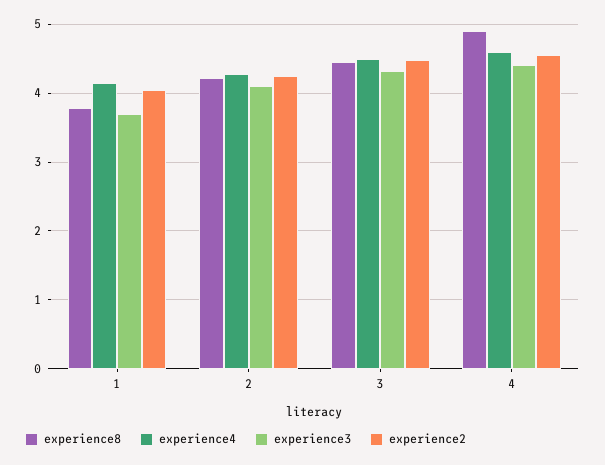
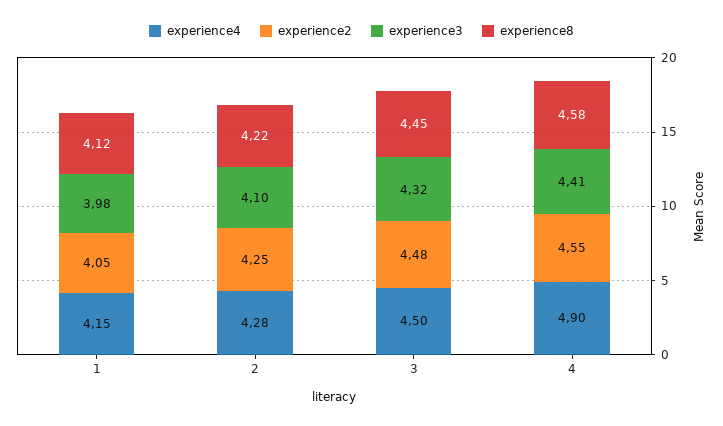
  {
    "experience8": {
-     "1": 3.8,
+     "1": 4.12,
      "2": 4.22,
      "3": 4.45,
-     "4": 4.9
+     "4": 4.58
    },
    "experience4": {
      "1": 4.15,
      "2": 4.28,
      "3": 4.5,
-     "4": 4.6
+     "4": 4.9
    },
    "experience3": {
-     "1": 3.7,
+     "1": 3.98,
      "2": 4.1,
      "3": 4.32,
      "4": 4.41
    },
    "experience2": {
      "1": 4.05,
      "2": 4.25,
      "3": 4.48,
      "4": 4.55
    }
  }

